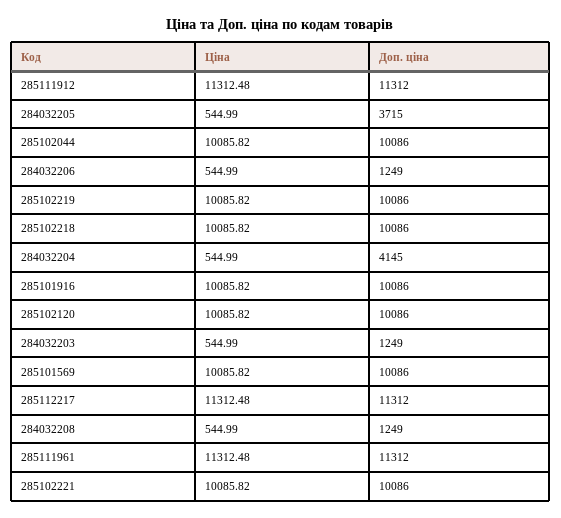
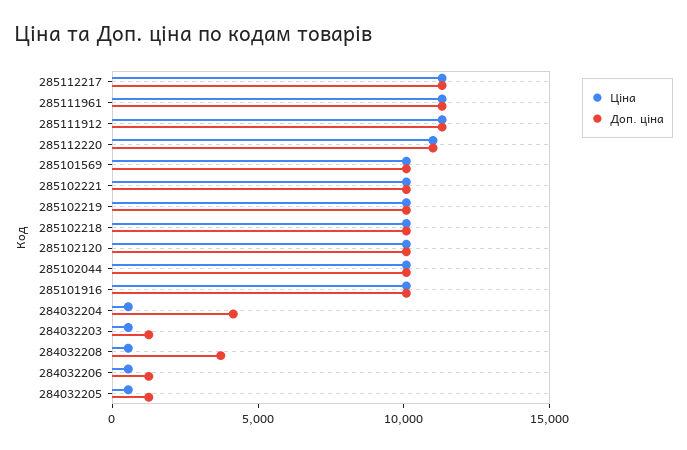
  {
    "Ціна": {
      "285111912": 11312.48,
      "284032205": 544.99,
      "285102044": 10085.82,
      "284032206": 544.99,
      "285102219": 10085.82,
      "285102218": 10085.82,
      "284032204": 544.99,
      "285101916": 10085.82,
      "285102120": 10085.82,
      "284032203": 544.99,
      "285101569": 10085.82,
      "285112217": 11312.48,
      "284032208": 544.99,
      "285111961": 11312.48,
-     "285102221": 10085.82
+     "285102221": 10085.82,
+     "285112220": 11000
    },
    "Доп. ціна": {
      "285111912": 11312,
-     "284032205": 3715,
+     "284032205": 1000,
      "285102044": 10086,
      "284032206": 1249,
      "285102219": 10086,
      "285102218": 10086,
      "284032204": 4145,
      "285101916": 10086,
      "285102120": 10086,
      "284032203": 1249,
      "285101569": 10086,
      "285112217": 11312,
-     "284032208": 1249,
+     "284032208": 4000,
      "285111961": 11312,
-     "285102221": 10086
+     "285102221": 10086,
+     "285112220": 11000
    }
  }

